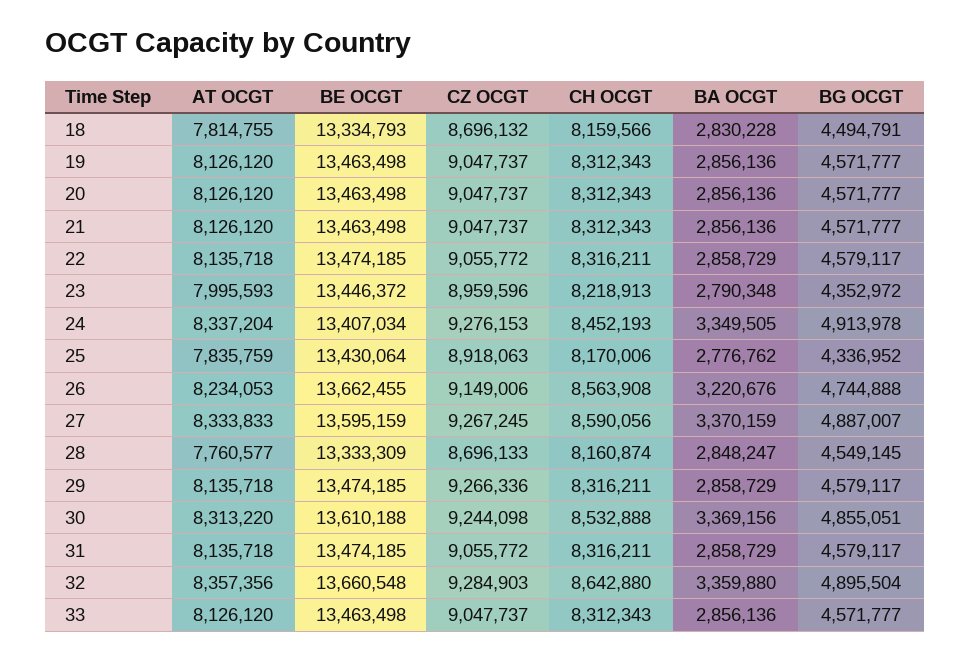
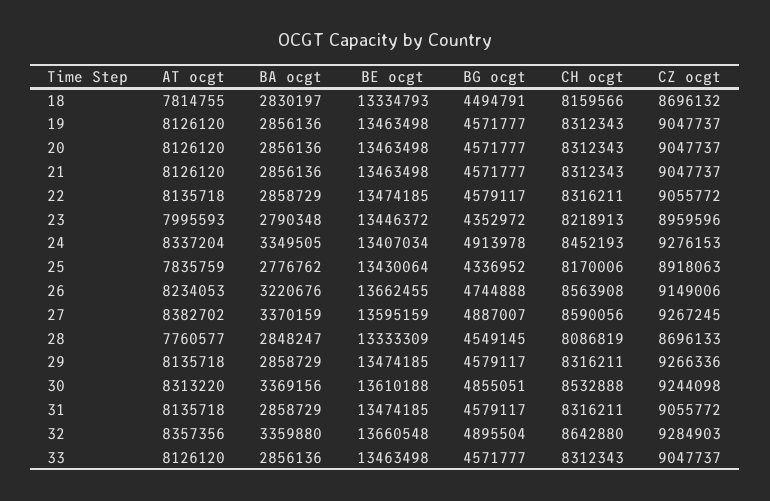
  {
    "AT OCGT": {
      "18": 7814755,
      "19": 8126120,
      "20": 8126120,
      "21": 8126120,
      "22": 8135718,
      "23": 7995593,
      "24": 8337204,
      "25": 7835759,
      "26": 8234053,
-     "27": 8333833,
+     "27": 8382702,
      "28": 7760577,
      "29": 8135718,
      "30": 8313220,
      "31": 8135718,
      "32": 8357356,
      "33": 8126120
    },
    "BE OCGT": {
      "18": 13334793,
      "19": 13463498,
      "20": 13463498,
      "21": 13463498,
      "22": 13474185,
      "23": 13446372,
      "24": 13407034,
      "25": 13430064,
      "26": 13662455,
      "27": 13595159,
      "28": 13333309,
      "29": 13474185,
      "30": 13610188,
      "31": 13474185,
      "32": 13660548,
      "33": 13463498
    },
    "CZ OCGT": {
      "18": 8696132,
      "19": 9047737,
      "20": 9047737,
      "21": 9047737,
      "22": 9055772,
      "23": 8959596,
      "24": 9276153,
      "25": 8918063,
      "26": 9149006,
      "27": 9267245,
      "28": 8696133,
      "29": 9266336,
      "30": 9244098,
      "31": 9055772,
      "32": 9284903,
      "33": 9047737
    },
    "CH OCGT": {
      "18": 8159566,
      "19": 8312343,
      "20": 8312343,
      "21": 8312343,
      "22": 8316211,
      "23": 8218913,
      "24": 8452193,
      "25": 8170006,
      "26": 8563908,
      "27": 8590056,
-     "28": 8160874,
+     "28": 8086819,
      "29": 8316211,
      "30": 8532888,
      "31": 8316211,
      "32": 8642880,
      "33": 8312343
    },
    "BA OCGT": {
-     "18": 2830228,
+     "18": 2830197,
      "19": 2856136,
      "20": 2856136,
      "21": 2856136,
      "22": 2858729,
      "23": 2790348,
      "24": 3349505,
      "25": 2776762,
      "26": 3220676,
      "27": 3370159,
      "28": 2848247,
      "29": 2858729,
      "30": 3369156,
      "31": 2858729,
      "32": 3359880,
      "33": 2856136
    },
    "BG OCGT": {
      "18": 4494791,
      "19": 4571777,
      "20": 4571777,
      "21": 4571777,
      "22": 4579117,
      "23": 4352972,
      "24": 4913978,
      "25": 4336952,
      "26": 4744888,
      "27": 4887007,
      "28": 4549145,
      "29": 4579117,
      "30": 4855051,
      "31": 4579117,
      "32": 4895504,
      "33": 4571777
    }
  }

